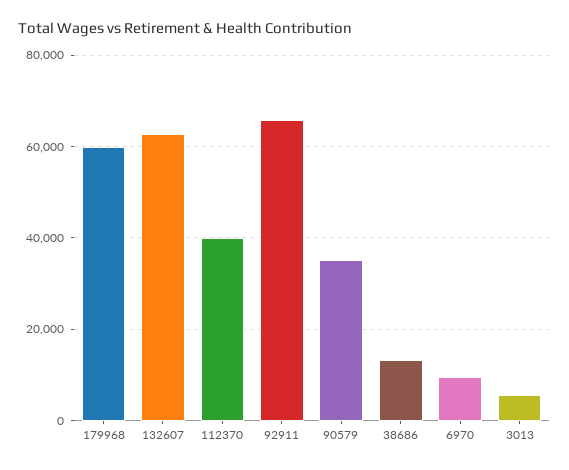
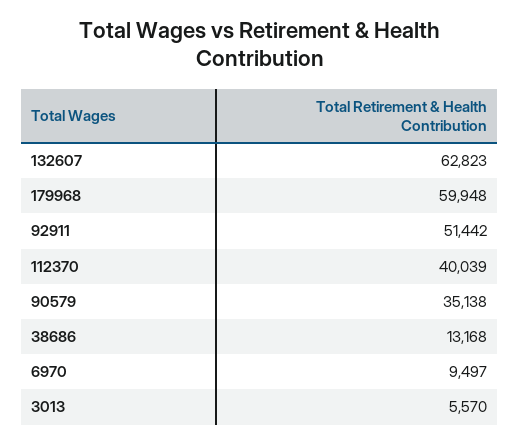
  {
    "179968": 59948,
    "132607": 62823,
    "112370": 40039,
-   "92911": 66000,
+   "92911": 51442,
    "90579": 35138,
    "38686": 13168,
    "6970": 9497,
    "3013": 5570
  }

